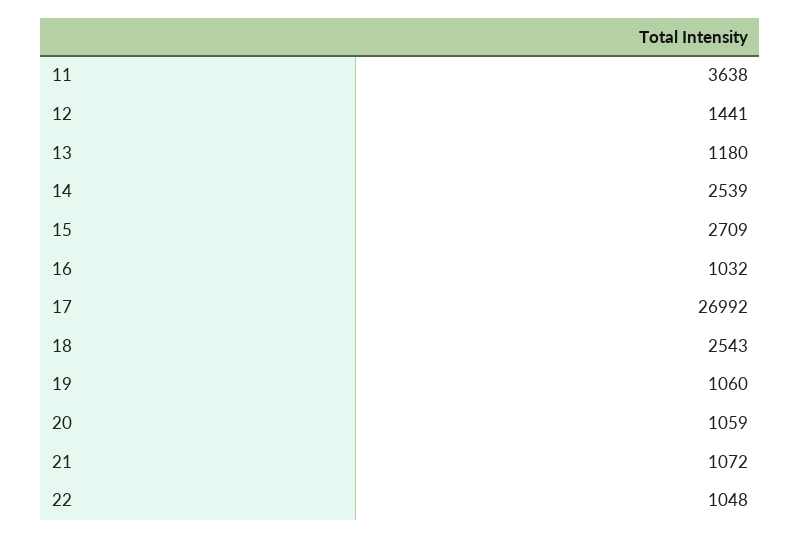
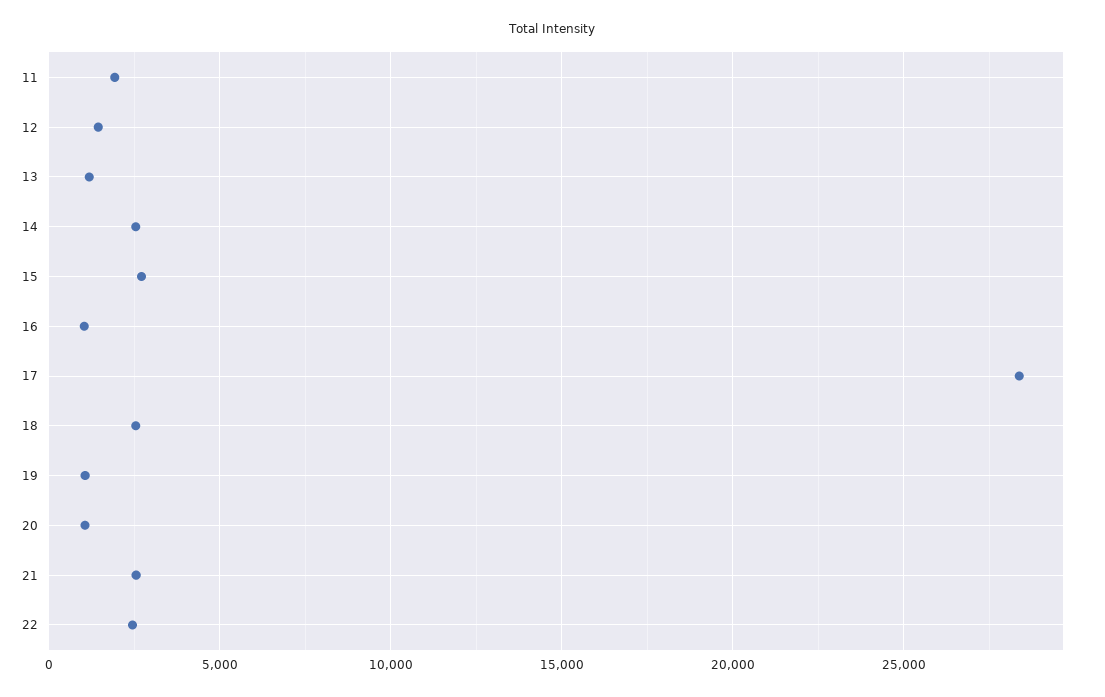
  {
-   "11": 3638,
+   "11": 2000,
    "12": 1441,
    "13": 1180,
    "14": 2539,
    "15": 2709,
    "16": 1032,
-   "17": 26992,
+   "17": 28500,
    "18": 2543,
    "19": 1060,
    "20": 1059,
-   "21": 1072,
+   "21": 2500,
-   "22": 1048
+   "22": 2500
  }

